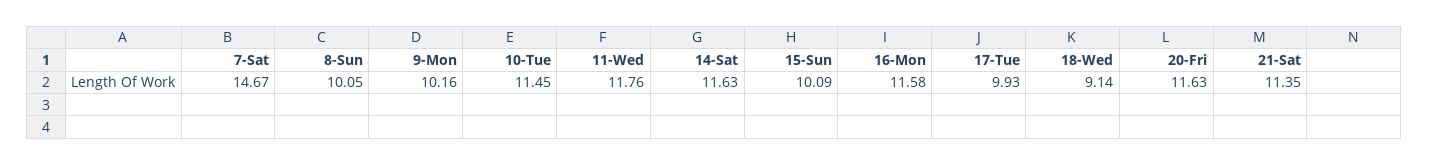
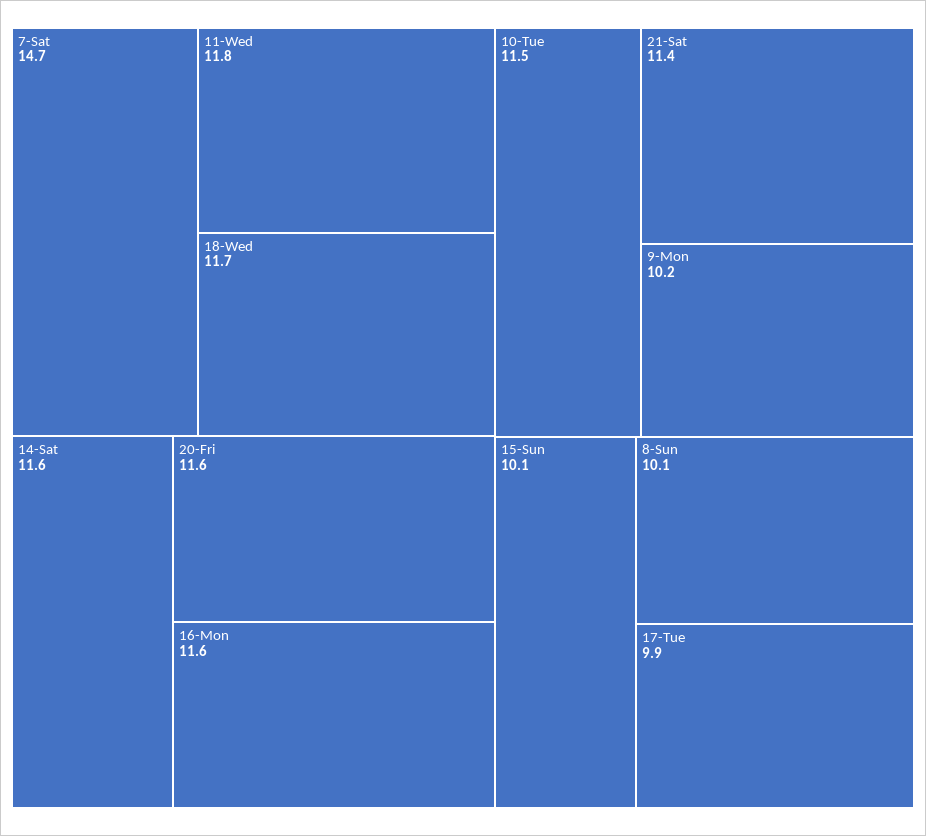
  {
    "7-Sat": 14.67,
    "8-Sun": 10.05,
    "9-Mon": 10.16,
    "10-Tue": 11.45,
    "11-Wed": 11.76,
    "14-Sat": 11.63,
    "15-Sun": 10.09,
    "16-Mon": 11.58,
    "17-Tue": 9.93,
-   "18-Wed": 9.14,
+   "18-Wed": 11.7,
    "20-Fri": 11.63,
    "21-Sat": 11.35
  }

